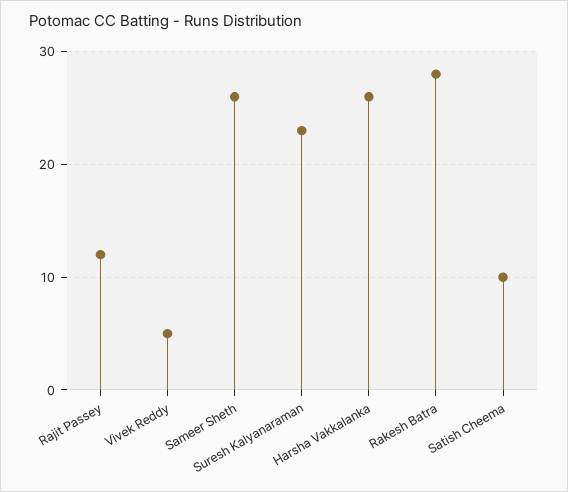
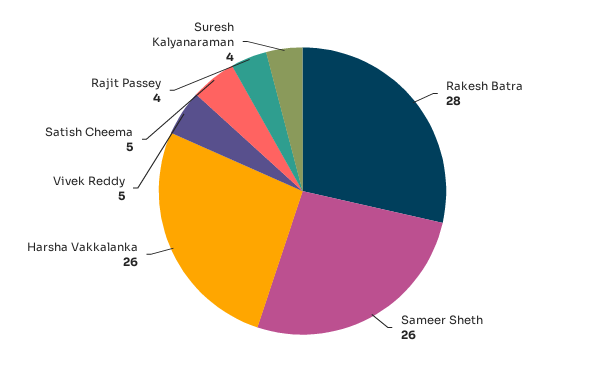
  {
-   "Rajit Passey": 12,
+   "Rajit Passey": 4,
    "Vivek Reddy": 5,
    "Sameer Sheth": 26,
-   "Suresh Kalyanaraman": 23,
+   "Suresh Kalyanaraman": 4,
    "Harsha Vakkalanka": 26,
    "Rakesh Batra": 28,
-   "Satish Cheema": 10
+   "Satish Cheema": 5
  }

